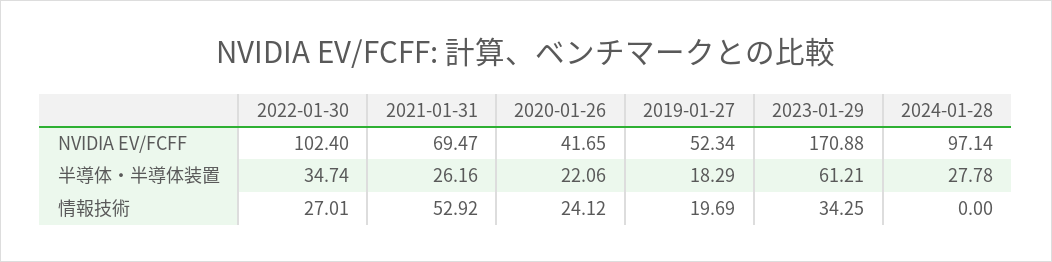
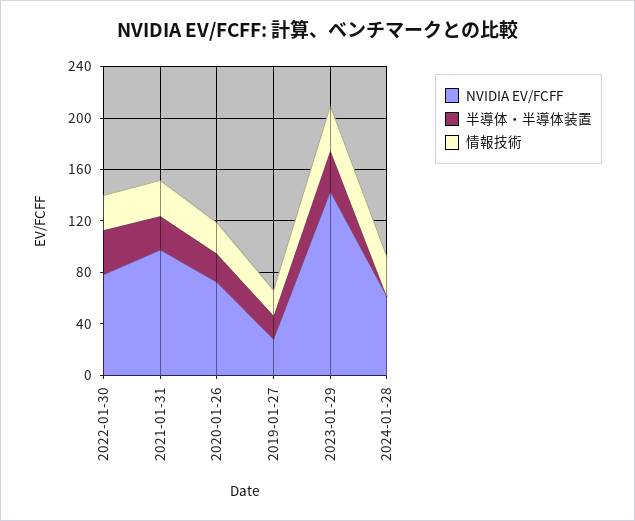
  {
    "NVIDIA EV/FCFF": {
-     "2022-01-30": 102.4,
+     "2022-01-30": 80,
-     "2021-01-31": 69.47,
+     "2021-01-31": 100,
-     "2020-01-26": 41.65,
+     "2020-01-26": 70,
-     "2019-01-27": 52.34,
+     "2019-01-27": 30,
-     "2023-01-29": 170.88,
+     "2023-01-29": 140,
-     "2024-01-28": 97.14
+     "2024-01-28": 60
    },
    "半導体・半導体装置": {
      "2022-01-30": 34.74,
      "2021-01-31": 26.16,
      "2020-01-26": 22.06,
      "2019-01-27": 18.29,
-     "2023-01-29": 61.21,
+     "2023-01-29": 30,
-     "2024-01-28": 27.78
+     "2024-01-28": 0
    },
    "情報技術": {
      "2022-01-30": 27.01,
-     "2021-01-31": 52.92,
+     "2021-01-31": 30,
      "2020-01-26": 24.12,
      "2019-01-27": 19.69,
      "2023-01-29": 34.25,
-     "2024-01-28": 0
+     "2024-01-28": 30
    }
  }

